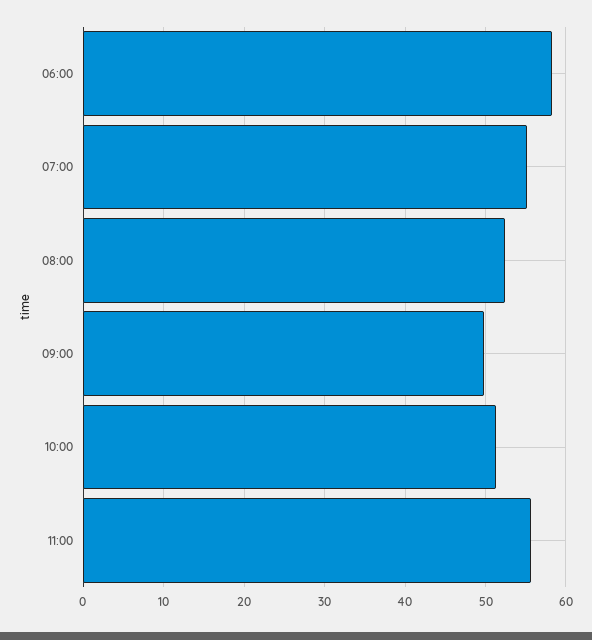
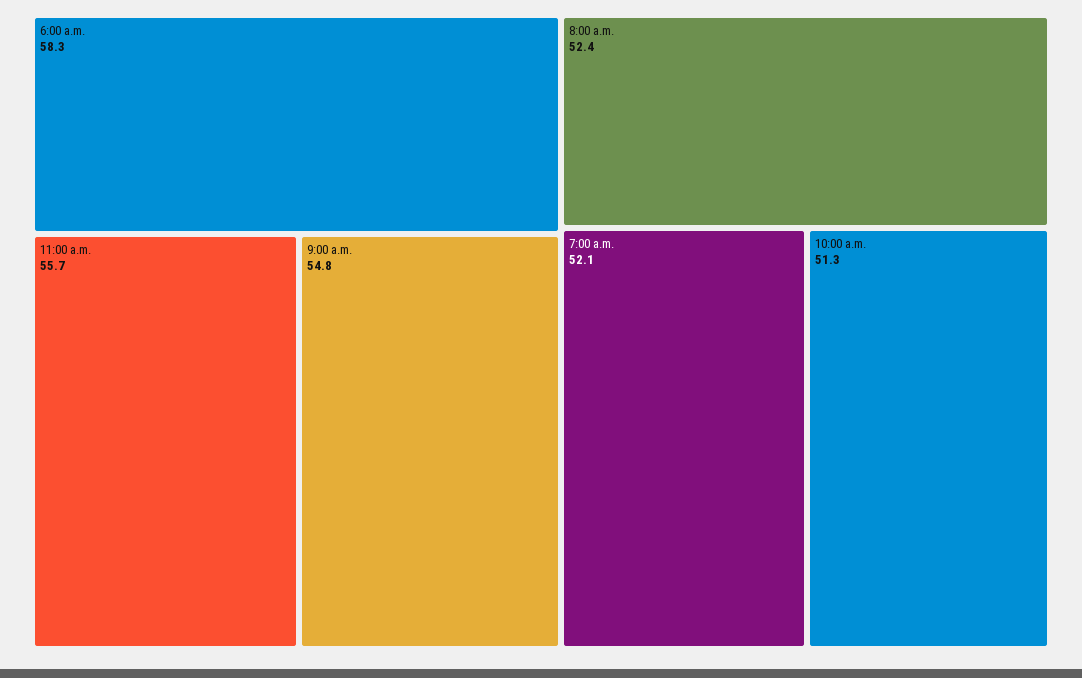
  {
    "06:00": 58.3,
-   "07:00": 55,
+   "07:00": 52.1,
    "08:00": 52.4,
-   "09:00": 50,
+   "09:00": 54.8,
    "10:00": 51.3,
    "11:00": 55.7
  }

